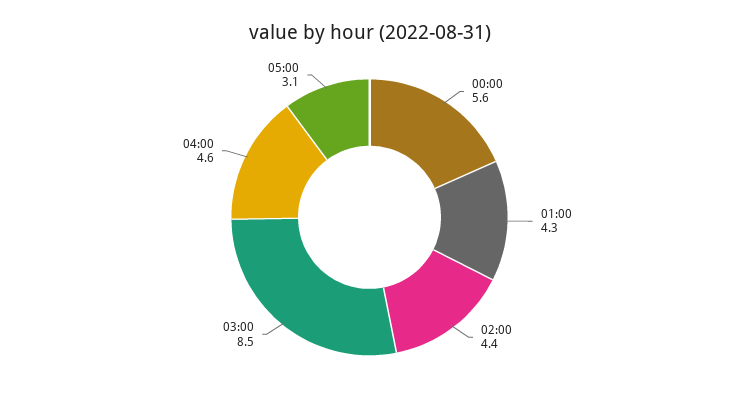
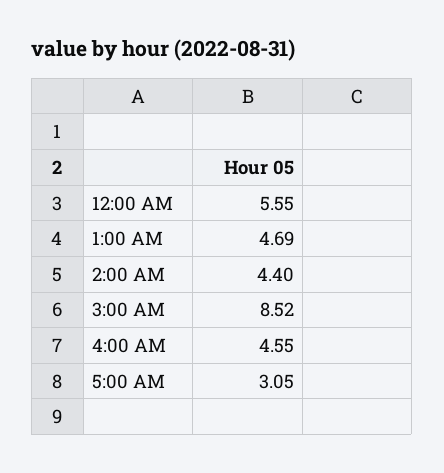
  {
    "00:00": 5.55,
-   "01:00": 4.3,
+   "01:00": 4.69,
    "02:00": 4.4,
    "03:00": 8.52,
    "04:00": 4.55,
    "05:00": 3.05
  }

